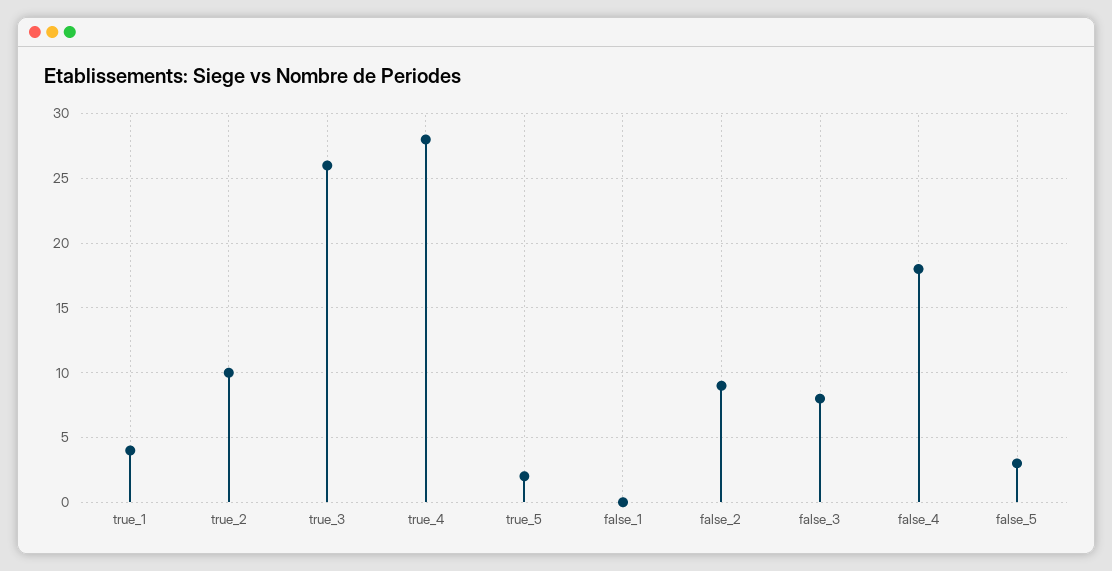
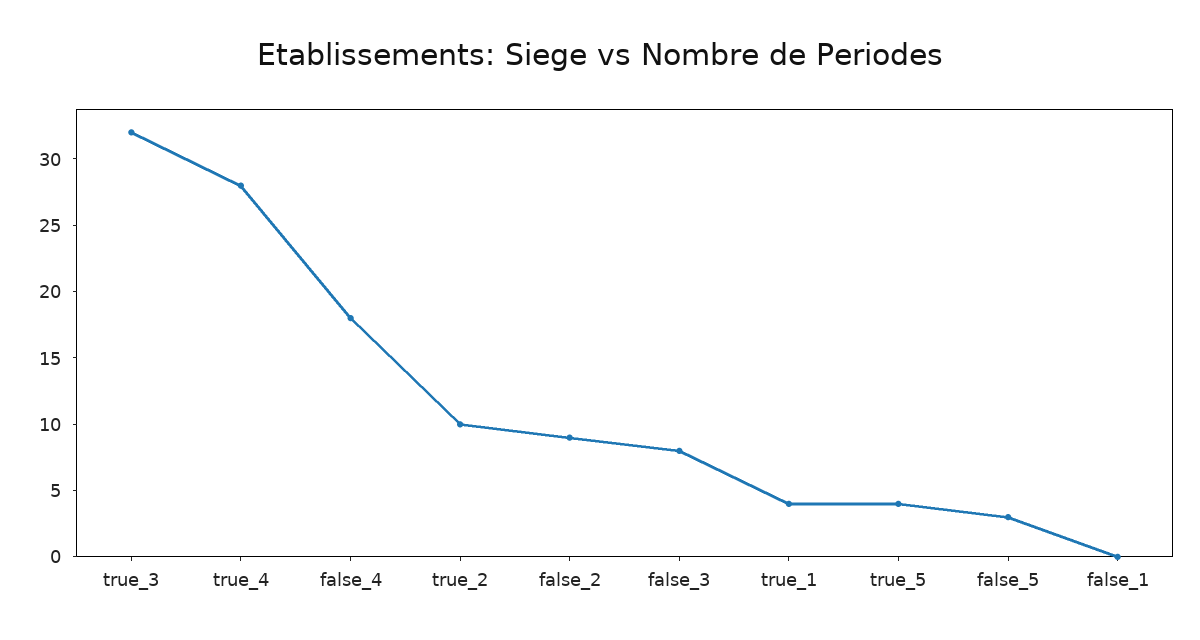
  {
    "true_1": 4,
    "true_2": 10,
-   "true_3": 26,
+   "true_3": 32,
    "true_4": 28,
-   "true_5": 2,
+   "true_5": 4,
    "false_1": 0,
    "false_2": 9,
    "false_3": 8,
    "false_4": 18,
    "false_5": 3
  }

